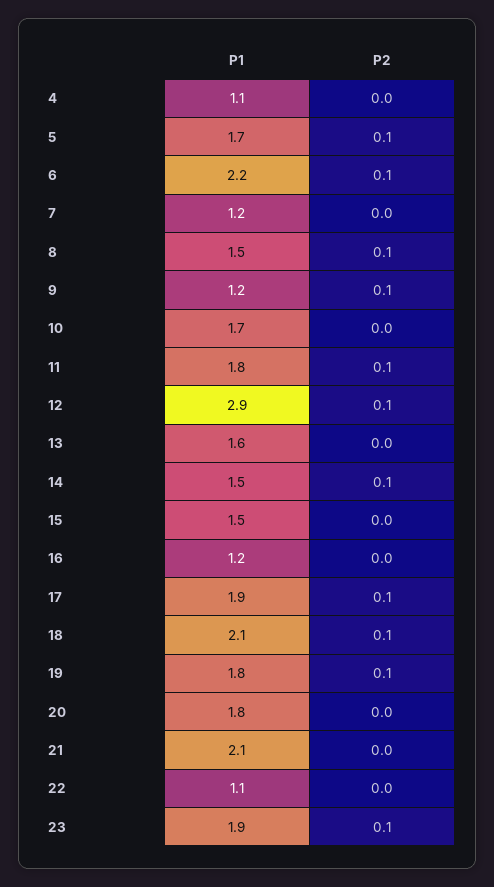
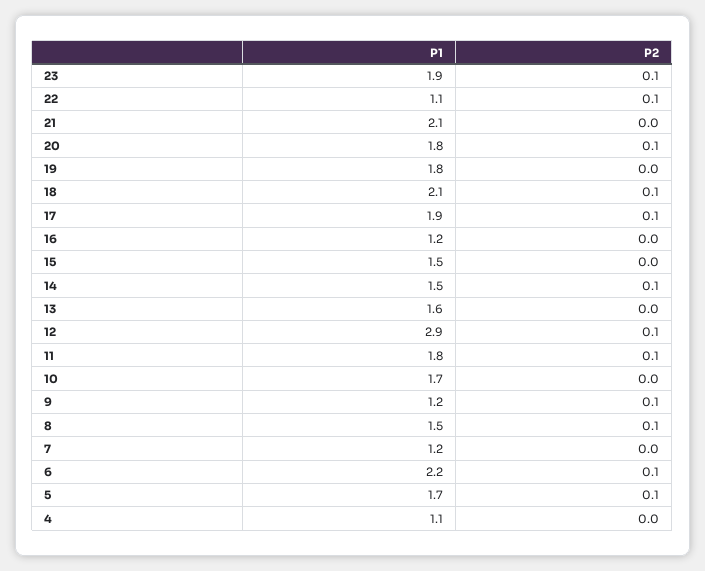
  {
    "P1": {
      "4": 1.1,
      "5": 1.7,
      "6": 2.2,
      "7": 1.2,
      "8": 1.5,
      "9": 1.2,
      "10": 1.7,
      "11": 1.8,
      "12": 2.9,
      "13": 1.6,
      "14": 1.5,
      "15": 1.5,
      "16": 1.2,
      "17": 1.9,
      "18": 2.1,
      "19": 1.8,
      "20": 1.8,
      "21": 2.1,
      "22": 1.1,
      "23": 1.9
    },
    "P2": {
      "4": 0,
      "5": 0.1,
      "6": 0.1,
      "7": 0,
      "8": 0.1,
      "9": 0.1,
      "10": 0,
      "11": 0.1,
      "12": 0.1,
      "13": 0,
      "14": 0.1,
      "15": 0,
      "16": 0,
      "17": 0.1,
      "18": 0.1,
-     "19": 0.1,
+     "19": 0,
-     "20": 0,
+     "20": 0.1,
      "21": 0,
-     "22": 0,
+     "22": 0.1,
      "23": 0.1
    }
  }

